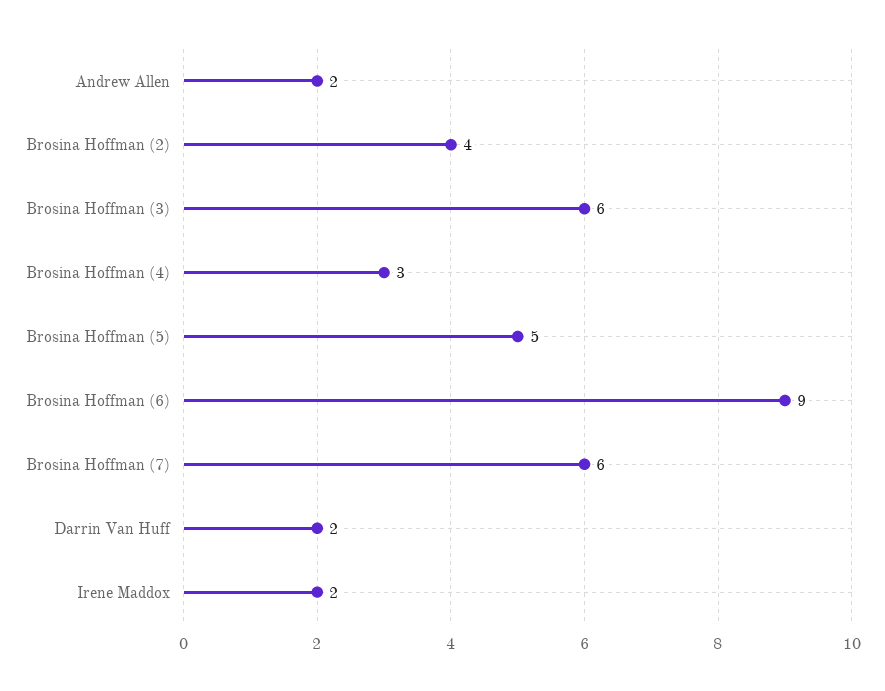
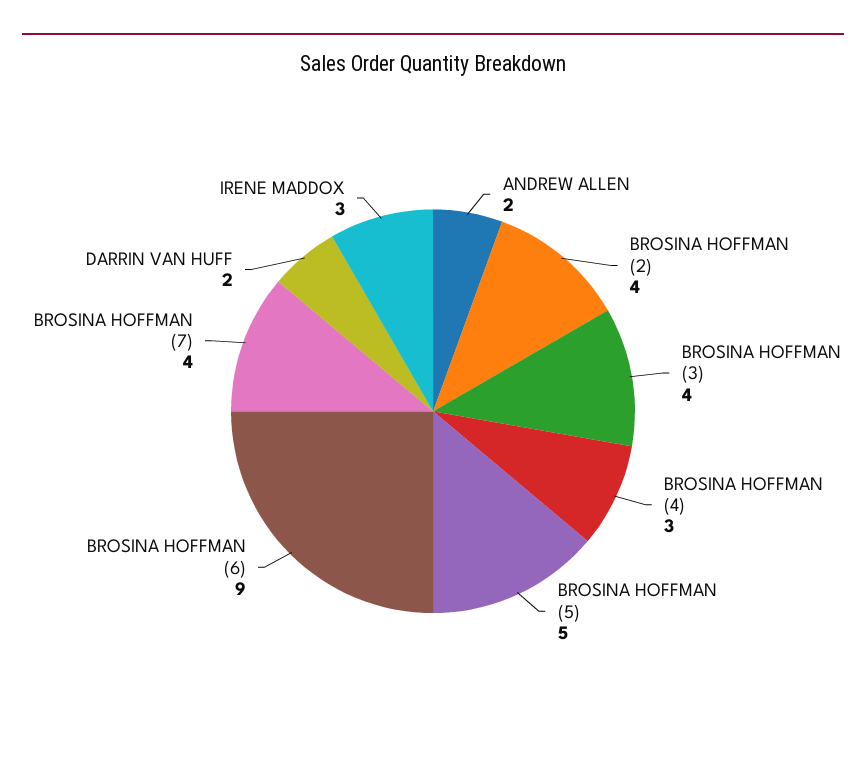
  {
    "Andrew Allen": 2,
    "Brosina Hoffman (2)": 4,
-   "Brosina Hoffman (3)": 6,
+   "Brosina Hoffman (3)": 4,
    "Brosina Hoffman (4)": 3,
    "Brosina Hoffman (5)": 5,
    "Brosina Hoffman (6)": 9,
-   "Brosina Hoffman (7)": 6,
+   "Brosina Hoffman (7)": 4,
    "Darrin Van Huff": 2,
-   "Irene Maddox": 2
+   "Irene Maddox": 3
  }

